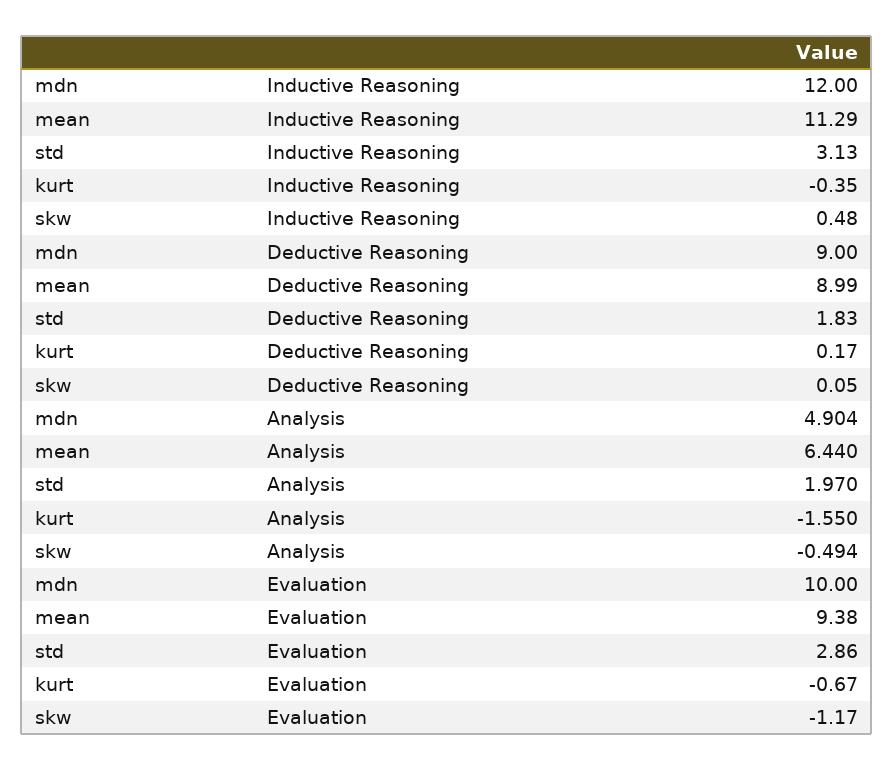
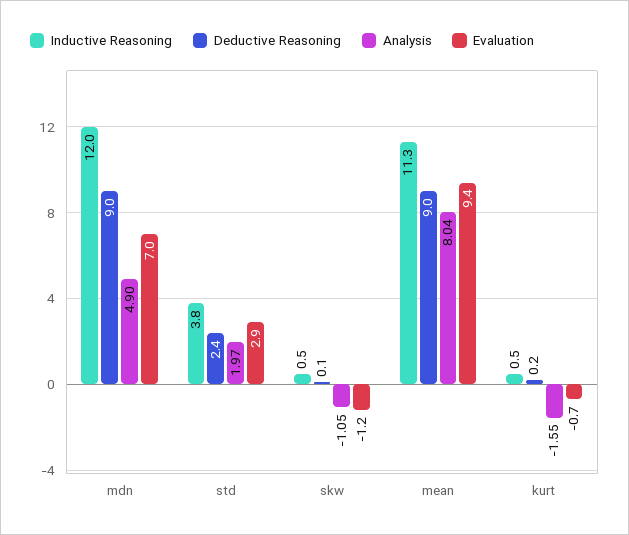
  {
    "Inductive Reasoning": {
      "mdn": 12,
      "mean": 11.29,
-     "std": 3.13,
+     "std": 3.8,
-     "kurt": -0.35,
+     "kurt": 0.5,
      "skw": 0.48
    },
    "Deductive Reasoning": {
      "mdn": 9,
      "mean": 8.99,
-     "std": 1.83,
+     "std": 2.4,
      "kurt": 0.17,
      "skw": 0.05
    },
    "Analysis": {
      "mdn": 4.904,
-     "mean": 6.44,
+     "mean": 8.04,
      "std": 1.97,
      "kurt": -1.55,
-     "skw": -0.494
+     "skw": -1.05
    },
    "Evaluation": {
-     "mdn": 10,
+     "mdn": 7,
      "mean": 9.38,
      "std": 2.86,
      "kurt": -0.67,
      "skw": -1.17
    }
  }

